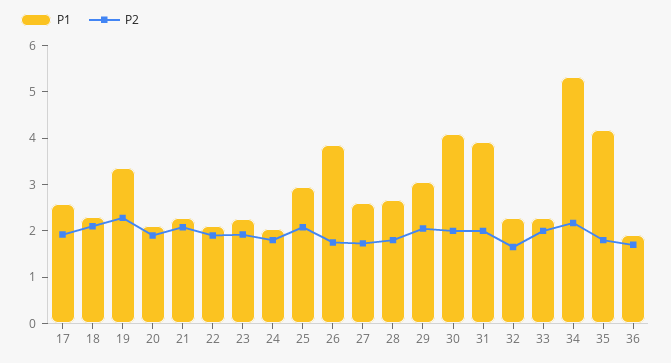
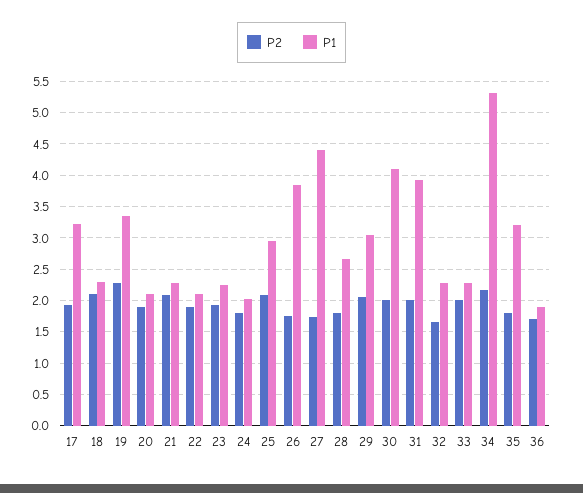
  {
    "P1": {
-     "17": 2.6,
+     "17": 3.2,
      "18": 2.3,
      "19": 3.4,
      "20": 2.1,
      "21": 2.3,
      "22": 2.1,
      "23": 2.3,
      "24": 2,
      "25": 3,
      "26": 3.9,
-     "27": 2.6,
+     "27": 4.4,
      "28": 2.7,
      "29": 3.1,
      "30": 4.1,
      "31": 3.9,
      "32": 2.3,
      "33": 2.3,
      "34": 5.3,
-     "35": 4.2,
+     "35": 3.2,
      "36": 1.9
    },
    "P2": {
      "17": 1.9,
      "18": 2.1,
      "19": 2.3,
      "20": 1.9,
      "21": 2.1,
      "22": 1.9,
      "23": 1.9,
      "24": 1.8,
      "25": 2.1,
      "26": 1.8,
      "27": 1.7,
      "28": 1.8,
      "29": 2.1,
      "30": 2,
      "31": 2,
      "32": 1.7,
      "33": 2,
      "34": 2.2,
      "35": 1.8,
      "36": 1.7
    }
  }

